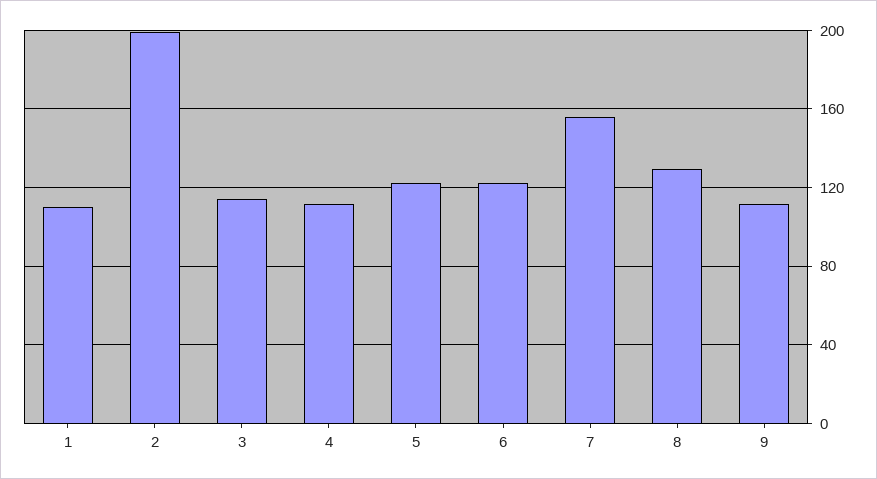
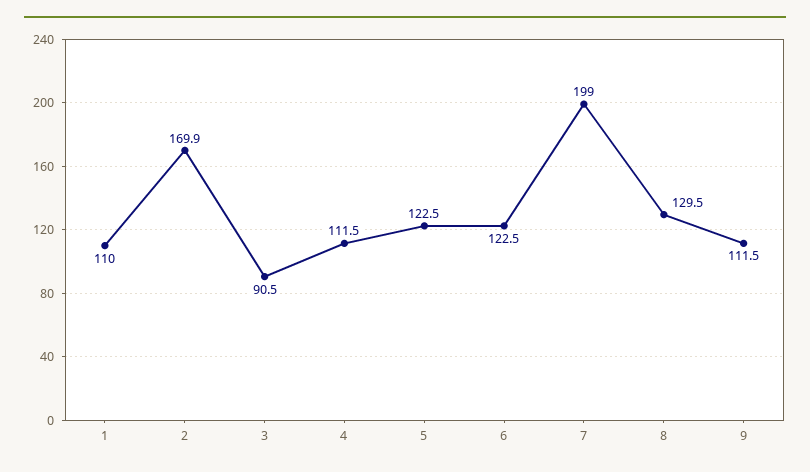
  {
    "1": 110,
-   "2": 200,
+   "2": 169.9,
-   "3": 115,
+   "3": 90.5,
    "4": 111.5,
    "5": 122.5,
    "6": 122.5,
-   "7": 155,
+   "7": 199,
    "8": 129.5,
    "9": 111.5
  }

